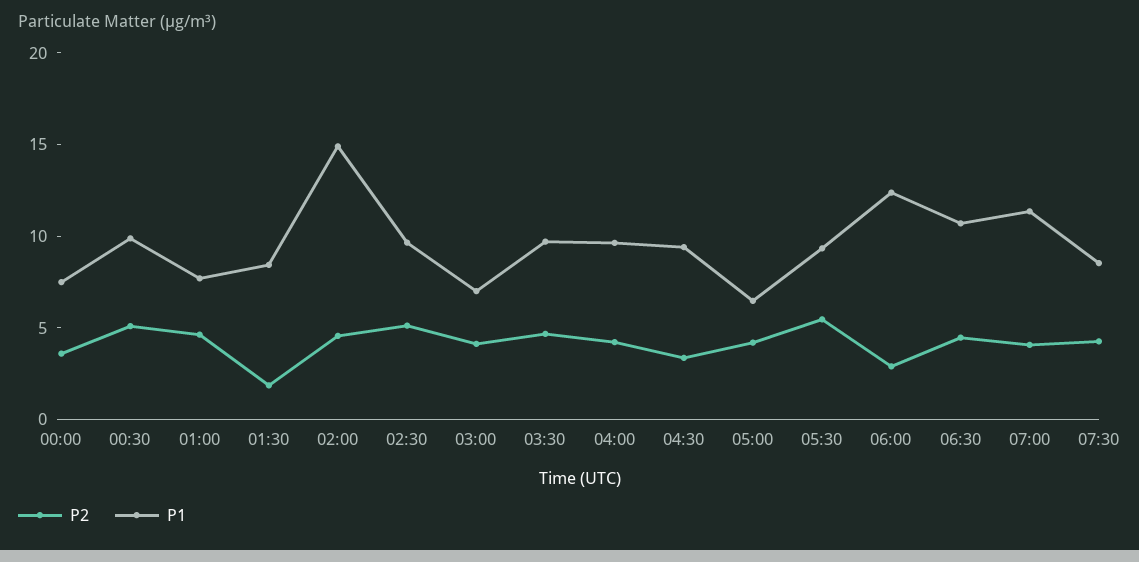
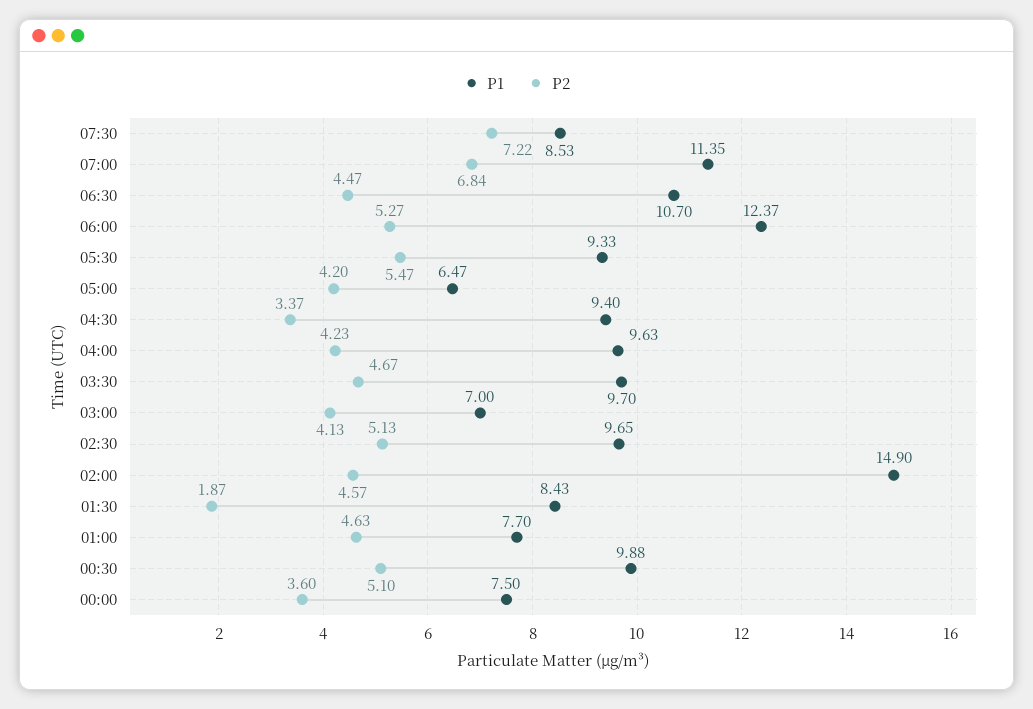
  {
    "P2": {
      "00:00": 3.6,
      "00:30": 5.1,
      "01:00": 4.63,
      "01:30": 1.87,
      "02:00": 4.57,
      "02:30": 5.13,
      "03:00": 4.13,
      "03:30": 4.67,
      "04:00": 4.23,
      "04:30": 3.37,
      "05:00": 4.2,
      "05:30": 5.47,
-     "06:00": 3,
+     "06:00": 5.27,
      "06:30": 4.47,
-     "07:00": 4,
+     "07:00": 6.84,
-     "07:30": 4
+     "07:30": 7.22
    },
    "P1": {
      "00:00": 7.5,
      "00:30": 9.88,
      "01:00": 7.7,
      "01:30": 8.43,
      "02:00": 14.9,
      "02:30": 9.65,
      "03:00": 7,
      "03:30": 9.7,
      "04:00": 9.63,
      "04:30": 9.4,
      "05:00": 6.47,
      "05:30": 9.33,
      "06:00": 12.37,
      "06:30": 10.7,
      "07:00": 11.35,
      "07:30": 8.53
    }
  }

